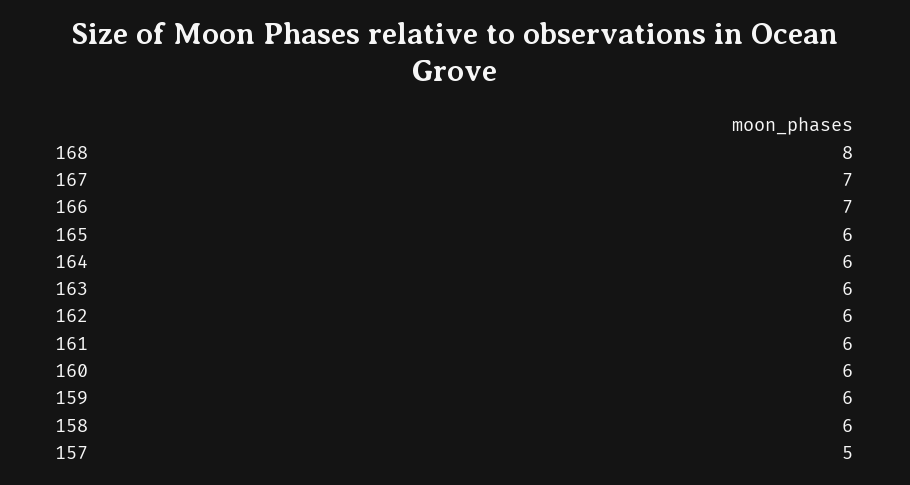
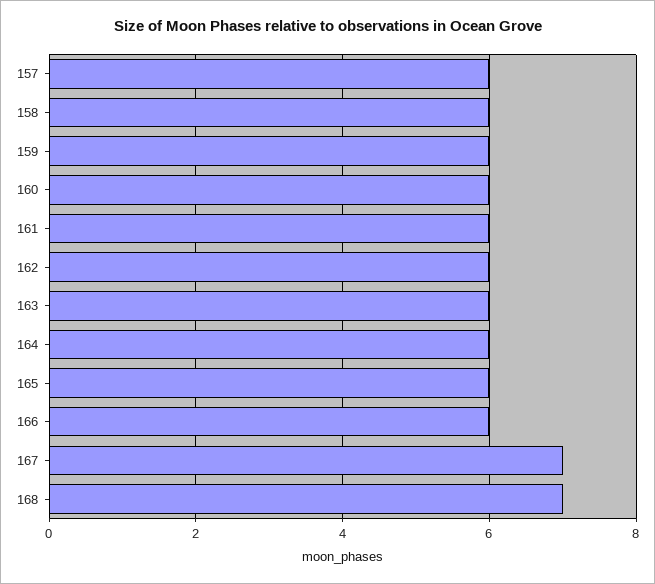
  {
-   "168": 8,
+   "168": 7,
    "167": 7,
-   "166": 7,
+   "166": 6,
    "165": 6,
    "164": 6,
    "163": 6,
    "162": 6,
    "161": 6,
    "160": 6,
    "159": 6,
    "158": 6,
-   "157": 5
+   "157": 6
  }

